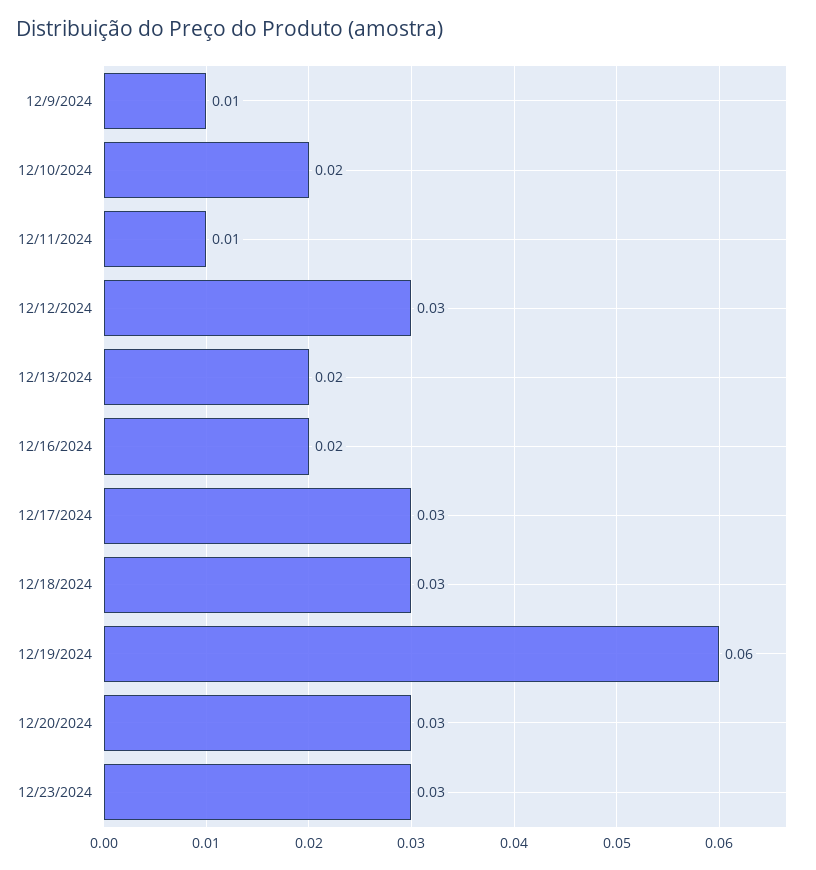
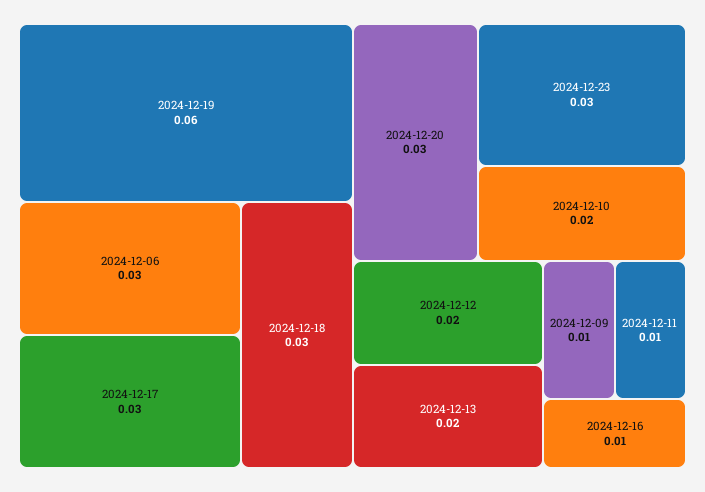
  {
    "12/9/2024": 0.01,
    "12/10/2024": 0.02,
    "12/11/2024": 0.01,
-   "12/12/2024": 0.03,
+   "12/12/2024": 0.02,
    "12/13/2024": 0.02,
-   "12/16/2024": 0.02,
+   "12/16/2024": 0.01,
    "12/17/2024": 0.03,
    "12/18/2024": 0.03,
    "12/19/2024": 0.06,
    "12/20/2024": 0.03,
-   "12/23/2024": 0.03
+   "12/23/2024": 0.03,
+   "2024-12-06": 0.03
  }

